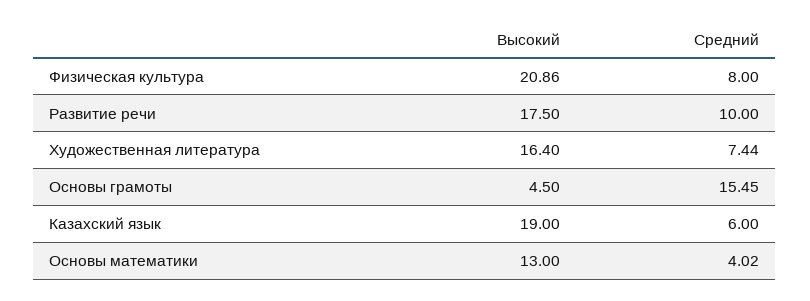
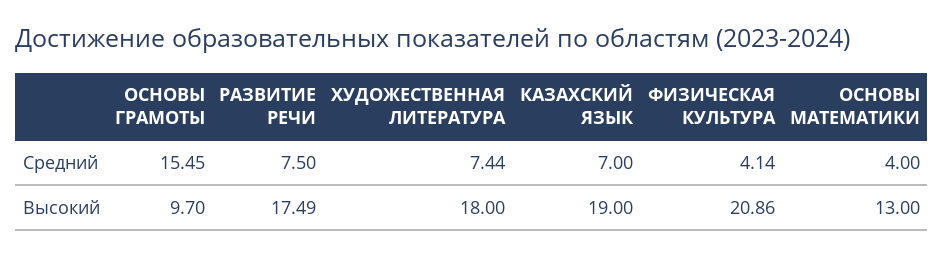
  {
    "Высокий": {
      "Физическая культура": 20.86,
-     "Развитие речи": 17.5,
+     "Развитие речи": 17.49,
-     "Художественная литература": 16.4,
+     "Художественная литература": 18,
-     "Основы грамоты": 4.5,
+     "Основы грамоты": 9.7,
      "Казахский язык": 19,
      "Основы математики": 13
    },
    "Средний": {
-     "Физическая культура": 8,
+     "Физическая культура": 4.14,
-     "Развитие речи": 10,
+     "Развитие речи": 7.5,
      "Художественная литература": 7.44,
      "Основы грамоты": 15.45,
-     "Казахский язык": 6,
+     "Казахский язык": 7,
-     "Основы математики": 4.02
+     "Основы математики": 4
    }
  }

